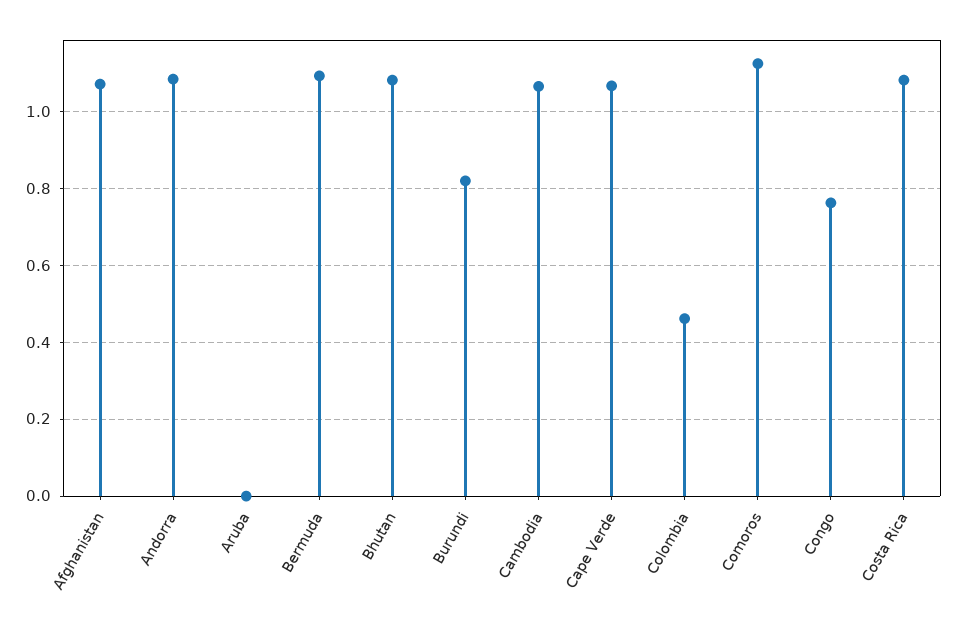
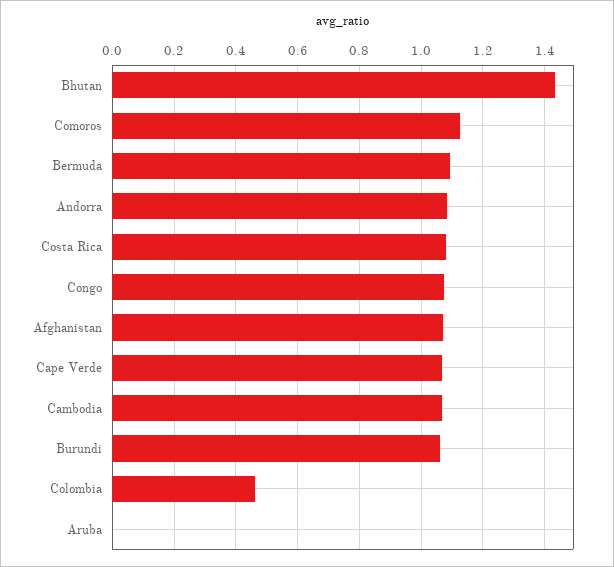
  {
    "Afghanistan": 1.08,
    "Andorra": 1.08,
    "Aruba": 0,
    "Bermuda": 1.1,
-   "Bhutan": 1.08,
+   "Bhutan": 1.44,
-   "Burundi": 0.82,
+   "Burundi": 1.06,
    "Cambodia": 1.06,
    "Cape Verde": 1.06,
    "Colombia": 0.46,
    "Comoros": 1.12,
-   "Congo": 0.76,
+   "Congo": 1.08,
    "Costa Rica": 1.08
  }

